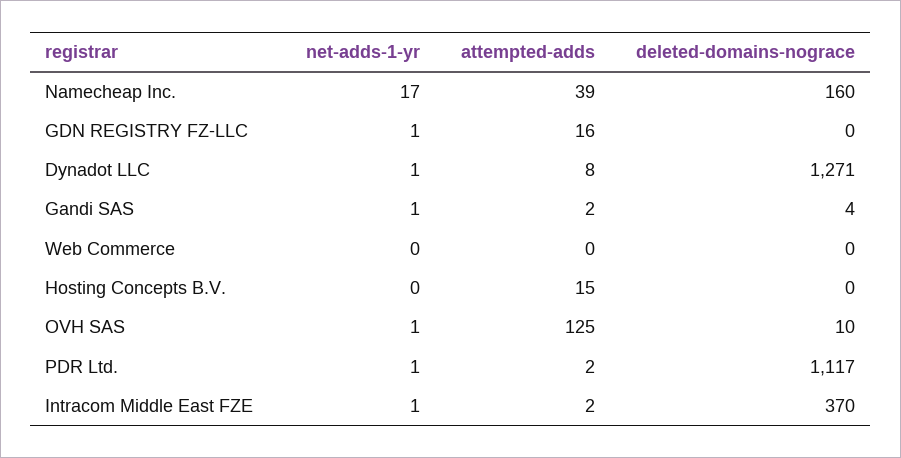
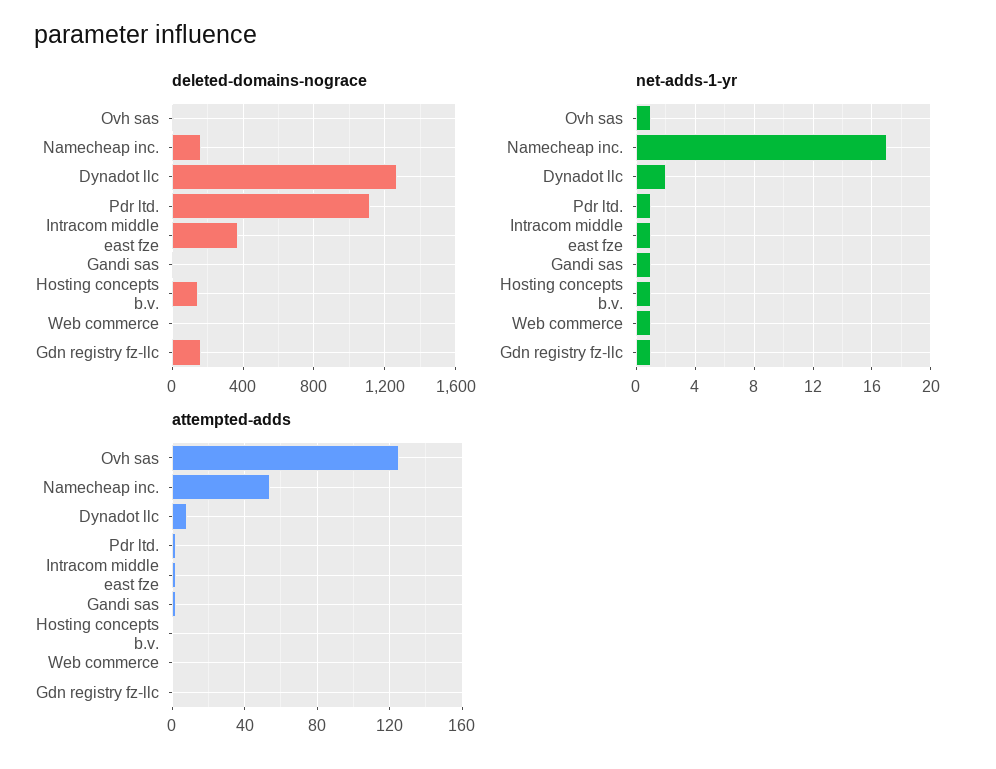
  {
    "net-adds-1-yr": {
      "Namecheap Inc.": 17,
      "GDN REGISTRY FZ-LLC": 1,
-     "Dynadot LLC": 1,
+     "Dynadot LLC": 2,
      "Gandi SAS": 1,
-     "Web Commerce": 0,
+     "Web Commerce": 1,
-     "Hosting Concepts B.V.": 0,
+     "Hosting Concepts B.V.": 1,
      "OVH SAS": 1,
      "PDR Ltd.": 1,
      "Intracom Middle East FZE": 1
    },
    "attempted-adds": {
-     "Namecheap Inc.": 39,
+     "Namecheap Inc.": 55,
-     "GDN REGISTRY FZ-LLC": 16,
+     "GDN REGISTRY FZ-LLC": 0,
      "Dynadot LLC": 8,
      "Gandi SAS": 2,
      "Web Commerce": 0,
-     "Hosting Concepts B.V.": 15,
+     "Hosting Concepts B.V.": 0,
      "OVH SAS": 125,
      "PDR Ltd.": 2,
      "Intracom Middle East FZE": 2
    },
    "deleted-domains-nograce": {
      "Namecheap Inc.": 160,
-     "GDN REGISTRY FZ-LLC": 0,
+     "GDN REGISTRY FZ-LLC": 150,
      "Dynadot LLC": 1271,
      "Gandi SAS": 4,
      "Web Commerce": 0,
-     "Hosting Concepts B.V.": 0,
+     "Hosting Concepts B.V.": 150,
      "OVH SAS": 10,
      "PDR Ltd.": 1117,
      "Intracom Middle East FZE": 370
    }
  }

